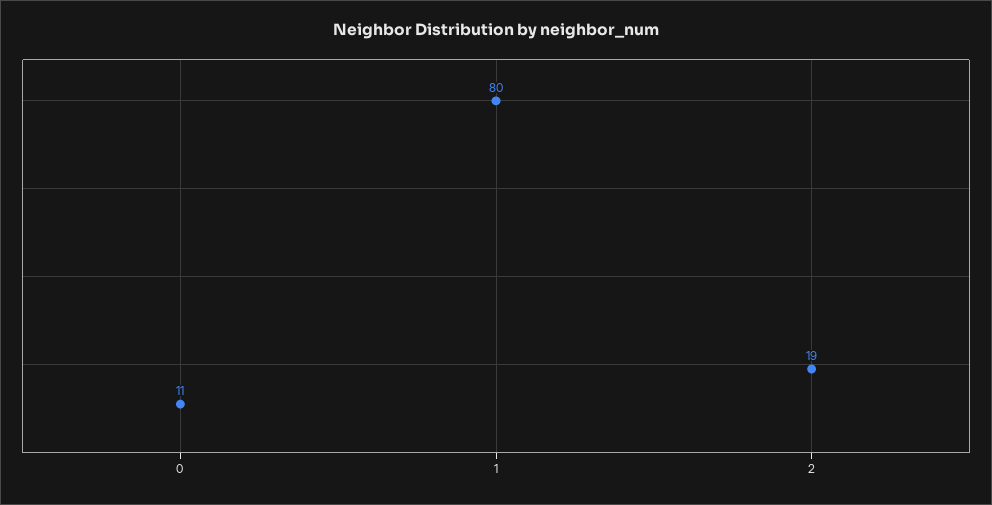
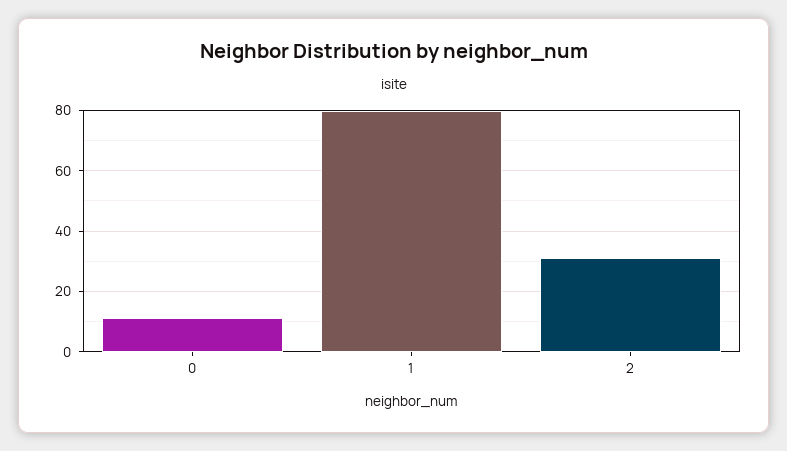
  {
    "0": 11,
    "1": 80,
-   "2": 19
+   "2": 30
  }

